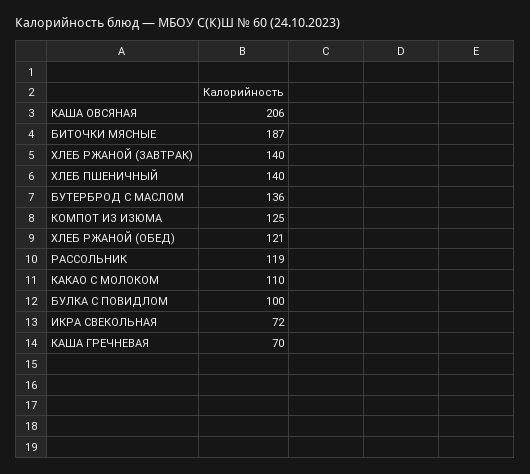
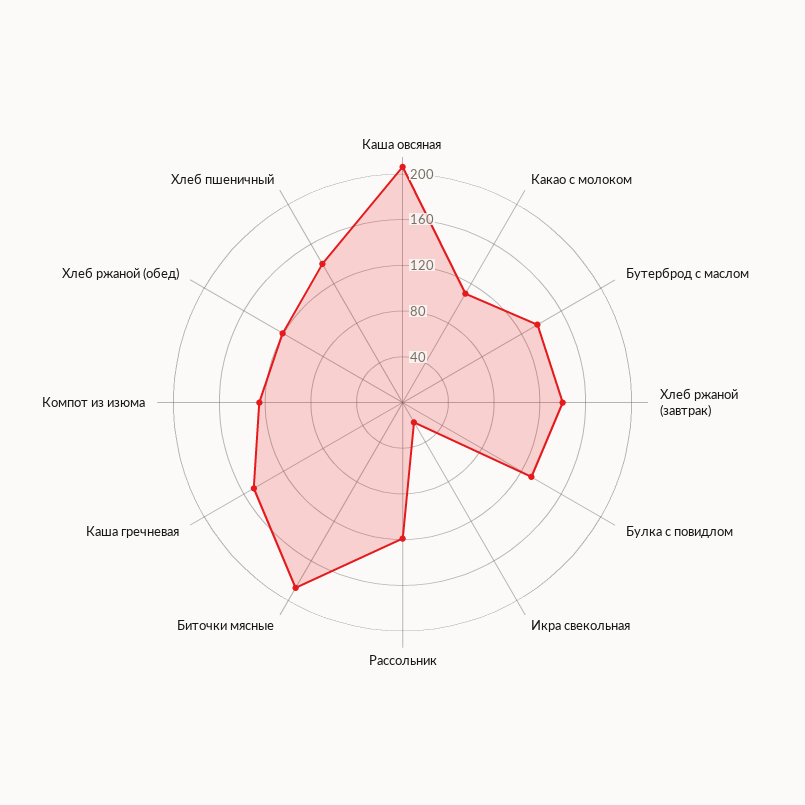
  {
    "КАША ОВСЯНАЯ": 206,
    "БИТОЧКИ МЯСНЫЕ": 187,
    "ХЛЕБ РЖАНОЙ (ЗАВТРАК)": 140,
    "ХЛЕБ ПШЕНИЧНЫЙ": 140,
    "БУТЕРБРОД С МАСЛОМ": 136,
    "КОМПОТ ИЗ ИЗЮМА": 125,
    "ХЛЕБ РЖАНОЙ (ОБЕД)": 121,
    "РАССОЛЬНИК": 119,
    "КАКАО С МОЛОКОМ": 110,
-   "БУЛКА С ПОВИДЛОМ": 100,
+   "БУЛКА С ПОВИДЛОМ": 130,
-   "ИКРА СВЕКОЛЬНАЯ": 72,
+   "ИКРА СВЕКОЛЬНАЯ": 20,
-   "КАША ГРЕЧНЕВАЯ": 70
+   "КАША ГРЕЧНЕВАЯ": 150
  }

